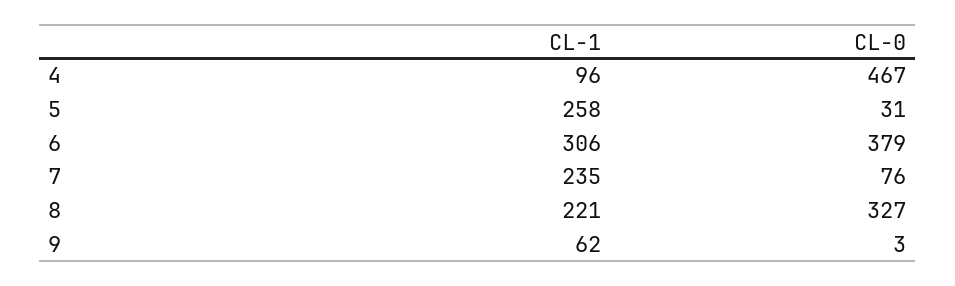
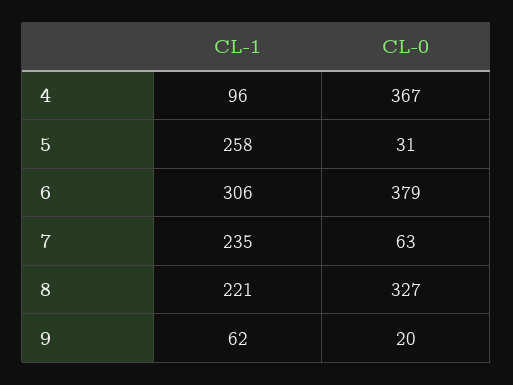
  {
    "CL-1": {
      "4": 96,
      "5": 258,
      "6": 306,
      "7": 235,
      "8": 221,
      "9": 62
    },
    "CL-0": {
-     "4": 467,
+     "4": 367,
      "5": 31,
      "6": 379,
-     "7": 76,
+     "7": 63,
      "8": 327,
-     "9": 3
+     "9": 20
    }
  }

